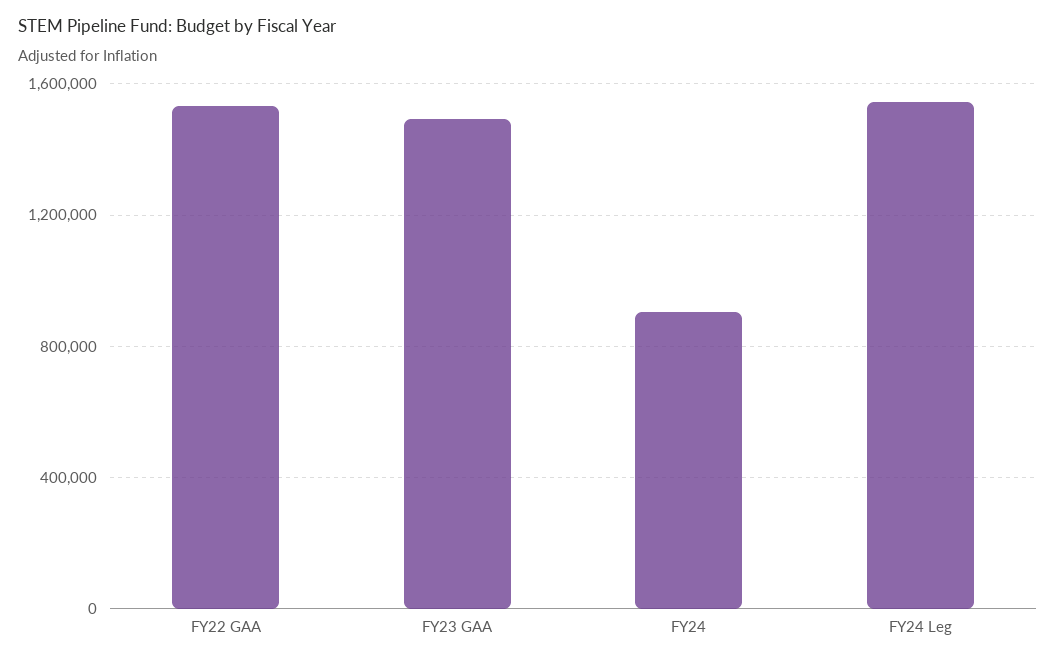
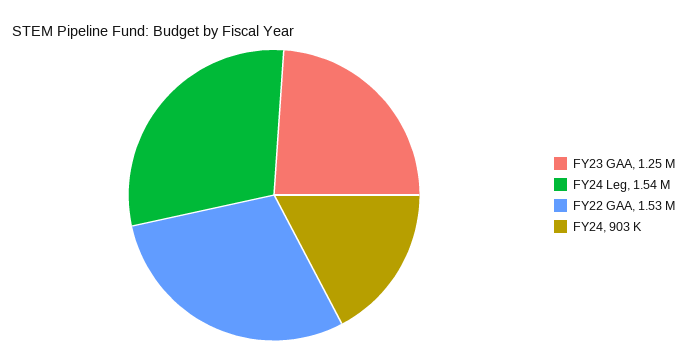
  {
    "FY22 GAA": 1530000,
-   "FY23 GAA": 1500000,
+   "FY23 GAA": 1250000,
    "FY24": 903000,
    "FY24 Leg": 1540000
  }

